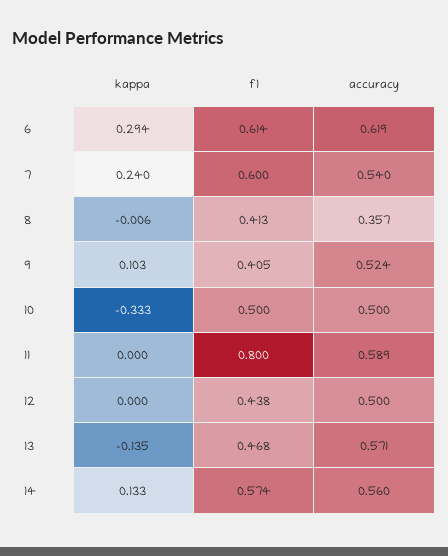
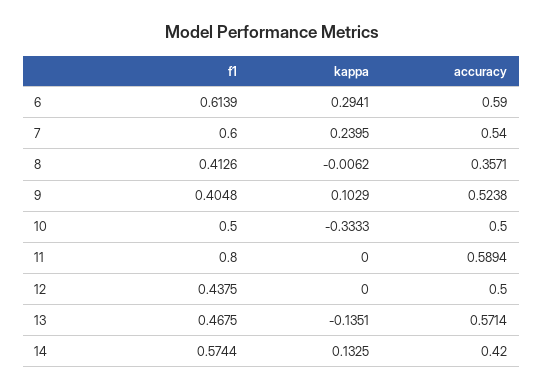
  {
    "kappa": {
      "6": 0.2941,
      "7": 0.2395,
      "8": -0.0062,
      "9": 0.1029,
      "10": -0.3333,
      "11": 0,
      "12": 0,
      "13": -0.1351,
      "14": 0.1325
    },
    "f1": {
      "6": 0.6139,
      "7": 0.6,
      "8": 0.4126,
      "9": 0.4048,
      "10": 0.5,
      "11": 0.8,
      "12": 0.4375,
      "13": 0.4675,
      "14": 0.5744
    },
    "accuracy": {
-     "6": 0.619,
+     "6": 0.59,
      "7": 0.54,
      "8": 0.3571,
      "9": 0.5238,
      "10": 0.5,
      "11": 0.5894,
      "12": 0.5,
      "13": 0.5714,
-     "14": 0.56
+     "14": 0.42
    }
  }

